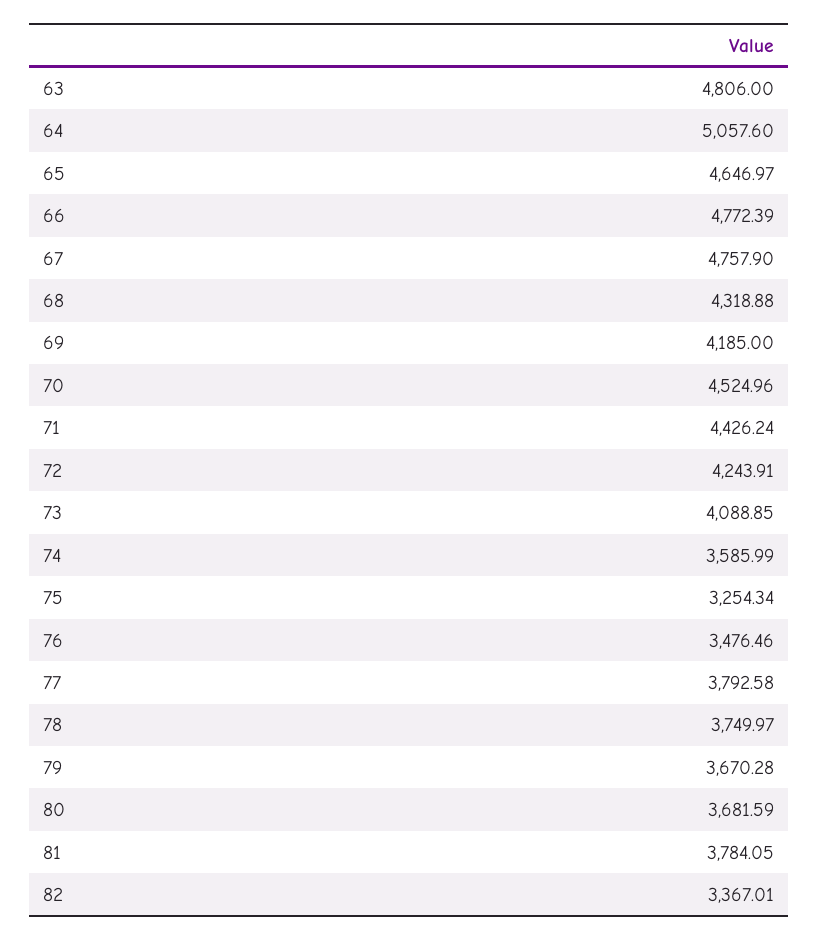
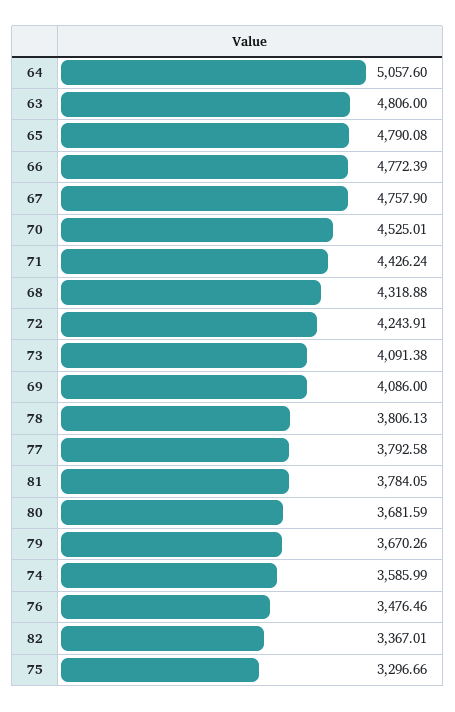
  {
    "63": 4806,
    "64": 5057.6,
-   "65": 4646.97,
+   "65": 4790.08,
    "66": 4772.39,
    "67": 4757.9,
    "68": 4318.88,
-   "69": 4185,
+   "69": 4086,
-   "70": 4524.96,
+   "70": 4525.01,
    "71": 4426.24,
    "72": 4243.91,
-   "73": 4088.85,
+   "73": 4091.38,
    "74": 3585.99,
-   "75": 3254.34,
+   "75": 3296.66,
    "76": 3476.46,
    "77": 3792.58,
-   "78": 3749.97,
+   "78": 3806.13,
-   "79": 3670.28,
+   "79": 3670.26,
    "80": 3681.59,
    "81": 3784.05,
    "82": 3367.01
  }

